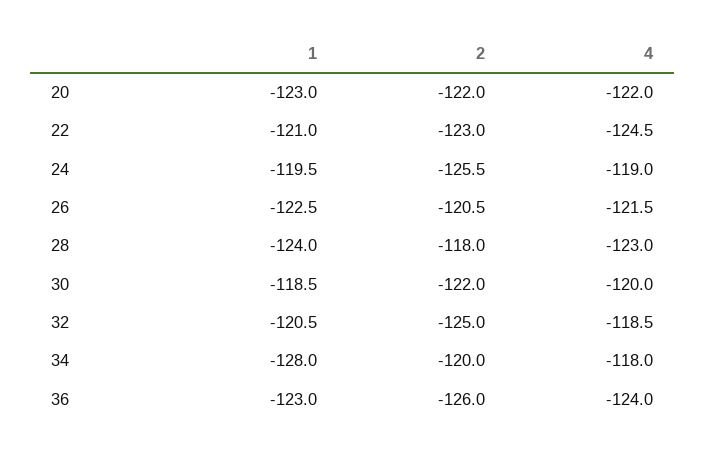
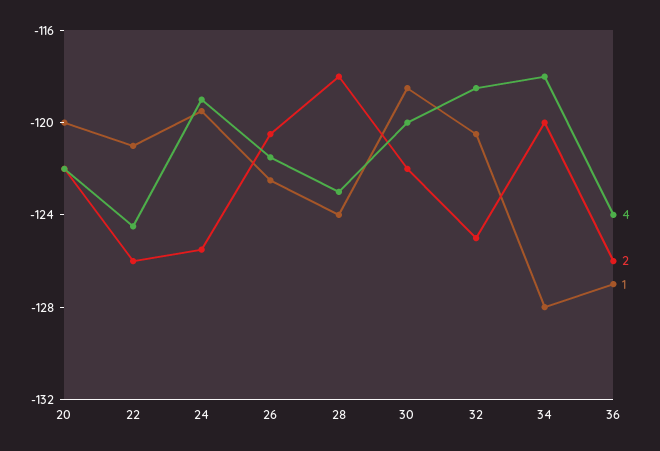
  {
    "1": {
-     "20": -123,
+     "20": -120,
      "22": -121,
      "24": -119.5,
      "26": -122.5,
      "28": -124,
      "30": -118.5,
      "32": -120.5,
      "34": -128,
-     "36": -123
+     "36": -127
    },
    "2": {
      "20": -122,
-     "22": -123,
+     "22": -126,
      "24": -125.5,
      "26": -120.5,
      "28": -118,
      "30": -122,
      "32": -125,
      "34": -120,
      "36": -126
    },
    "4": {
      "20": -122,
      "22": -124.5,
      "24": -119,
      "26": -121.5,
      "28": -123,
      "30": -120,
      "32": -118.5,
      "34": -118,
      "36": -124
    }
  }

